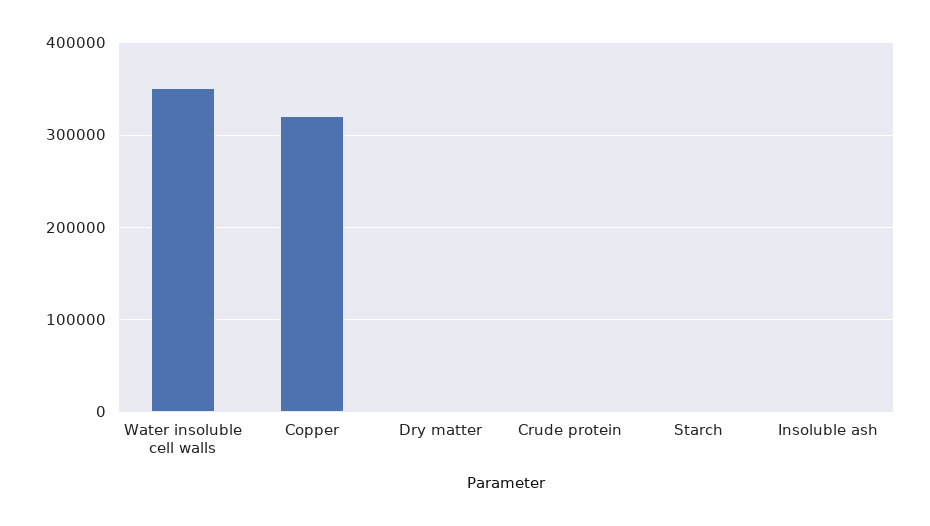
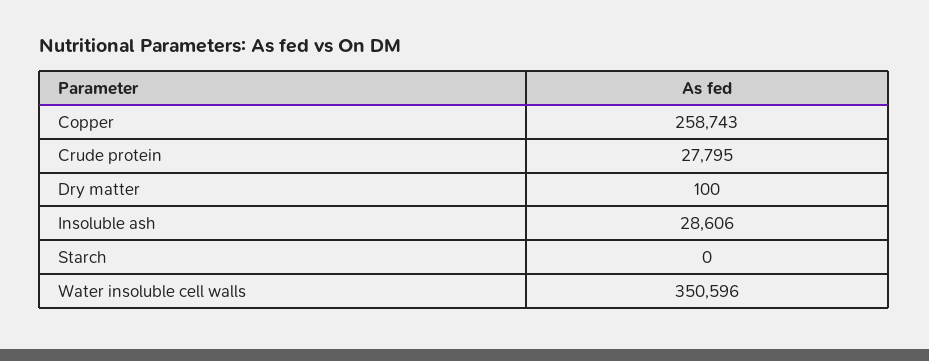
  {
    "Water insoluble cell walls": 350596,
-   "Copper": 320000,
+   "Copper": 258743,
    "Dry matter": 100,
-   "Crude protein": 0,
+   "Crude protein": 27795,
    "Starch": 0,
-   "Insoluble ash": 0
+   "Insoluble ash": 28606
  }

